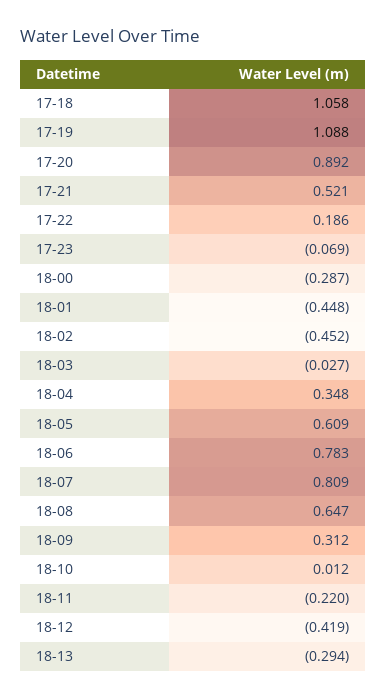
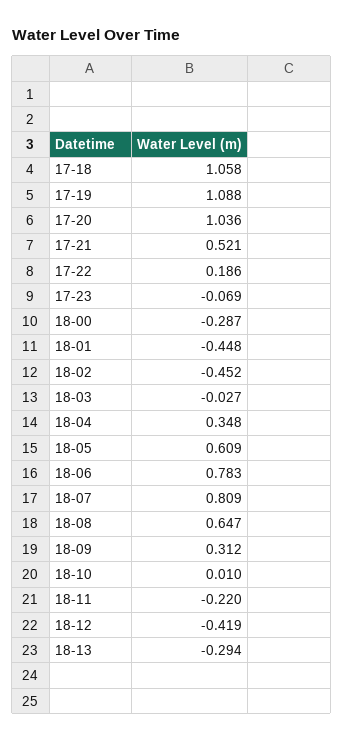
  {
    "17-18": 1.058,
    "17-19": 1.088,
-   "17-20": 0.892,
+   "17-20": 1.036,
    "17-21": 0.521,
    "17-22": 0.186,
    "17-23": -0.069,
    "18-00": -0.287,
    "18-01": -0.448,
    "18-02": -0.452,
    "18-03": -0.027,
    "18-04": 0.348,
    "18-05": 0.609,
    "18-06": 0.783,
    "18-07": 0.809,
    "18-08": 0.647,
    "18-09": 0.312,
-   "18-10": 0.012,
+   "18-10": 0.01,
    "18-11": -0.22,
    "18-12": -0.419,
    "18-13": -0.294
  }

